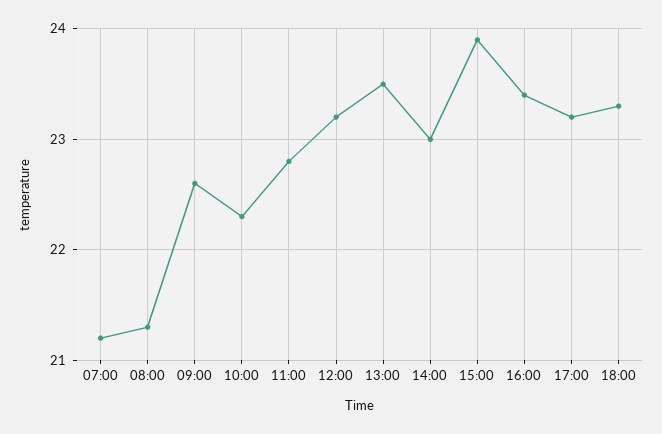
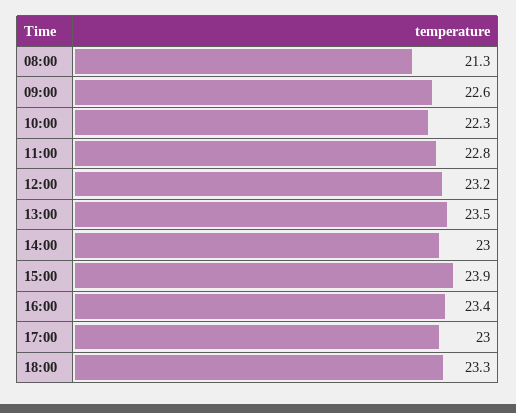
  {
-   "07:00": 21.2,
    "08:00": 21.3,
    "09:00": 22.6,
    "10:00": 22.3,
    "11:00": 22.8,
    "12:00": 23.2,
    "13:00": 23.5,
    "14:00": 23,
    "15:00": 23.9,
    "16:00": 23.4,
-   "17:00": 23.2,
+   "17:00": 23,
    "18:00": 23.3
  }

